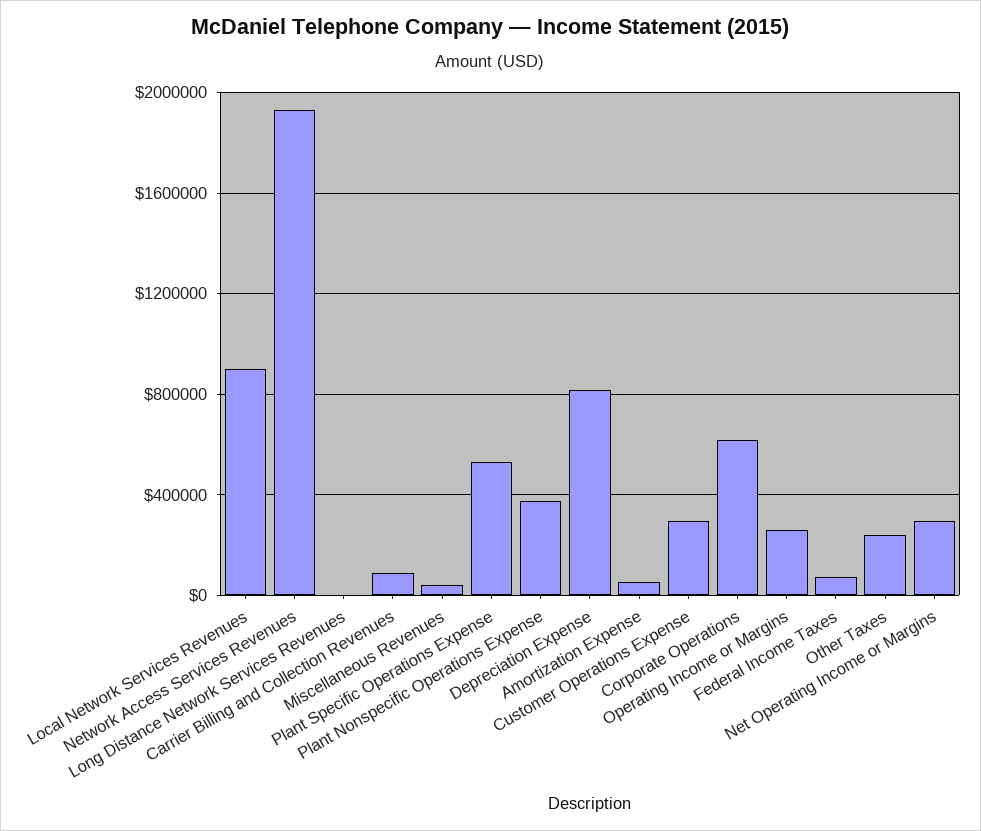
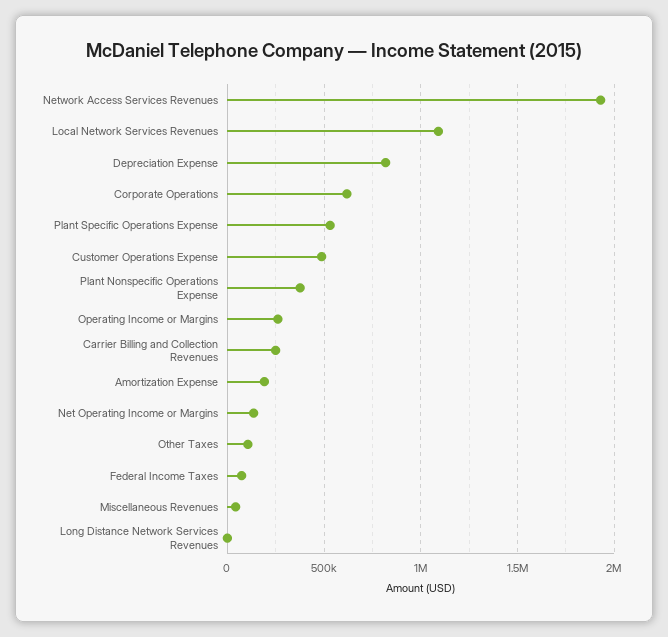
  {
-   "Local Network Services Revenues": 900000,
+   "Local Network Services Revenues": 1100000,
    "Network Access Services Revenues": 1950000,
    "Long Distance Network Services Revenues": 0,
-   "Carrier Billing and Collection Revenues": 100000,
+   "Carrier Billing and Collection Revenues": 250000,
    "Miscellaneous Revenues": 50000,
    "Plant Specific Operations Expense": 550000,
    "Plant Nonspecific Operations Expense": 400000,
    "Depreciation Expense": 800000,
-   "Amortization Expense": 50000,
+   "Amortization Expense": 200000,
-   "Customer Operations Expense": 300000,
+   "Customer Operations Expense": 500000,
    "Corporate Operations": 600000,
    "Operating Income or Margins": 250000,
    "Federal Income Taxes": 50000,
-   "Other Taxes": 250000,
+   "Other Taxes": 100000,
-   "Net Operating Income or Margins": 300000
+   "Net Operating Income or Margins": 150000
  }

